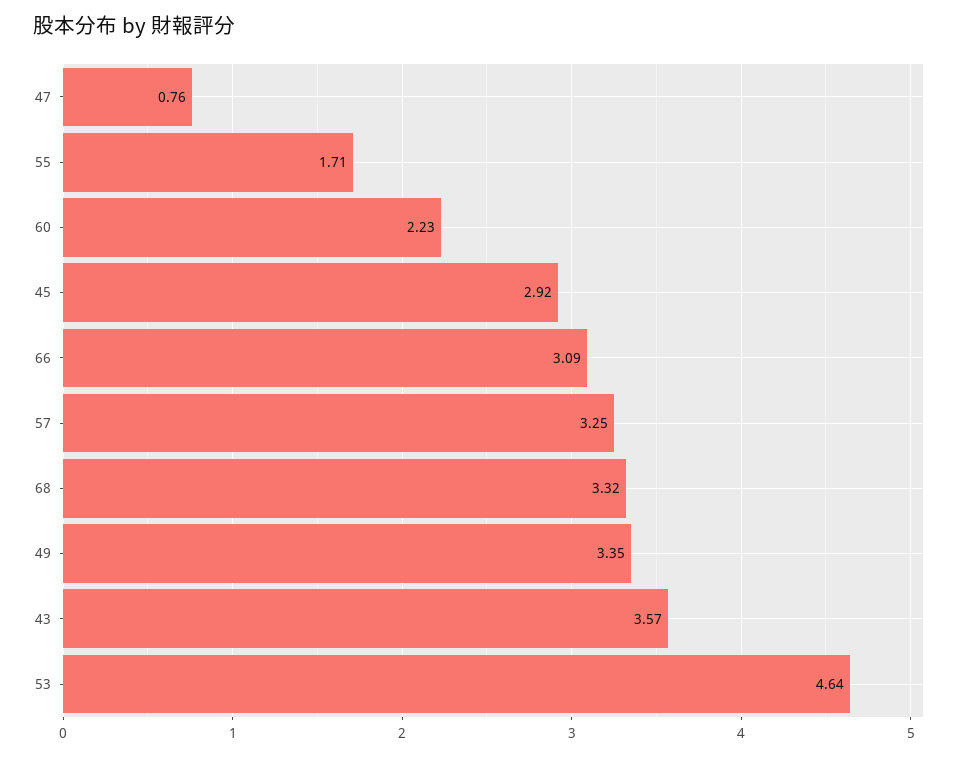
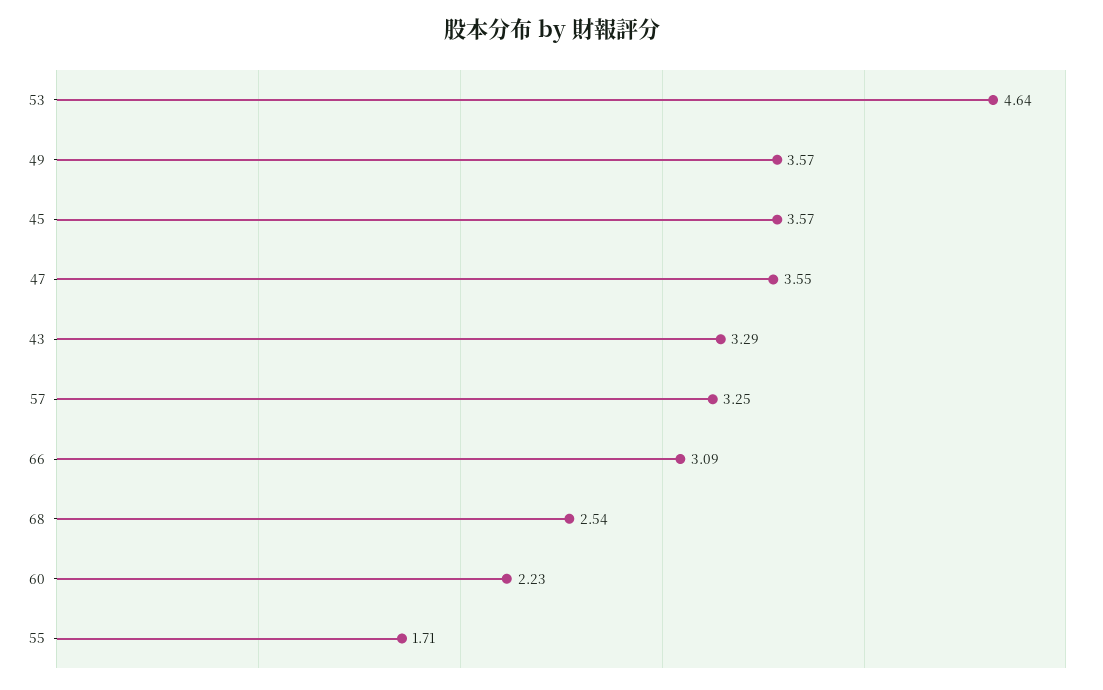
  {
-   "47": 0.76,
+   "47": 3.55,
    "55": 1.71,
    "60": 2.23,
-   "45": 2.92,
+   "45": 3.57,
    "66": 3.09,
    "57": 3.25,
-   "68": 3.32,
+   "68": 2.54,
-   "49": 3.35,
+   "49": 3.57,
-   "43": 3.57,
+   "43": 3.29,
    "53": 4.64
  }

